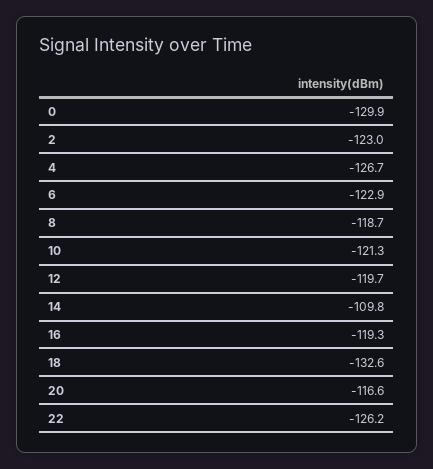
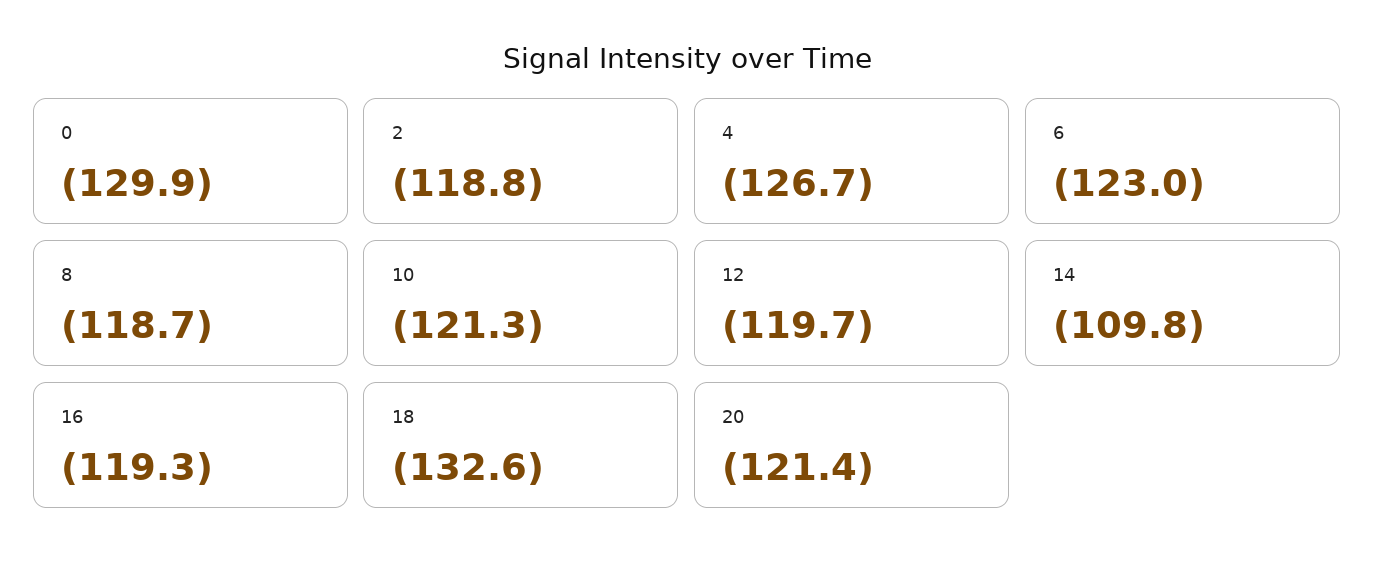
  {
    "0": -129.9,
-   "2": -123,
+   "2": -118.8,
    "4": -126.7,
-   "6": -122.9,
+   "6": -123,
    "8": -118.7,
    "10": -121.3,
    "12": -119.7,
    "14": -109.8,
    "16": -119.3,
    "18": -132.6,
-   "20": -116.6,
+   "20": -121.4
-   "22": -126.2
  }

